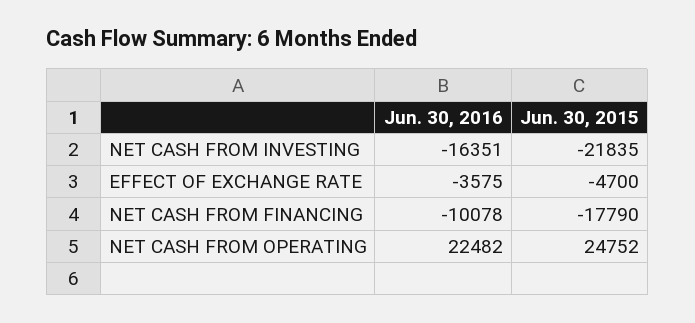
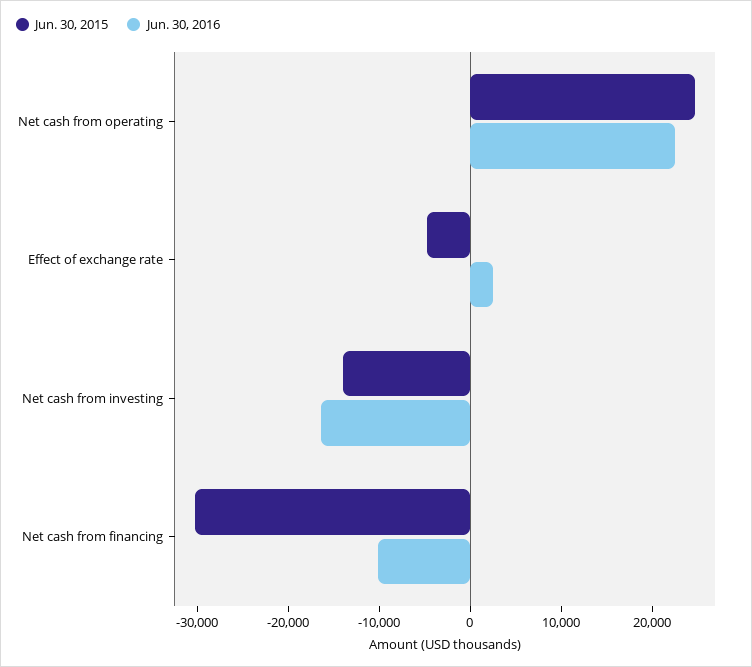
  {
    "Jun. 30, 2016": {
      "NET CASH FROM INVESTING": -16351,
-     "EFFECT OF EXCHANGE RATE": -3575,
+     "EFFECT OF EXCHANGE RATE": 2000,
      "NET CASH FROM FINANCING": -10078,
      "NET CASH FROM OPERATING": 22482
    },
    "Jun. 30, 2015": {
-     "NET CASH FROM INVESTING": -21835,
+     "NET CASH FROM INVESTING": -14000,
      "EFFECT OF EXCHANGE RATE": -4700,
-     "NET CASH FROM FINANCING": -17790,
+     "NET CASH FROM FINANCING": -30000,
      "NET CASH FROM OPERATING": 24752
    }
  }

